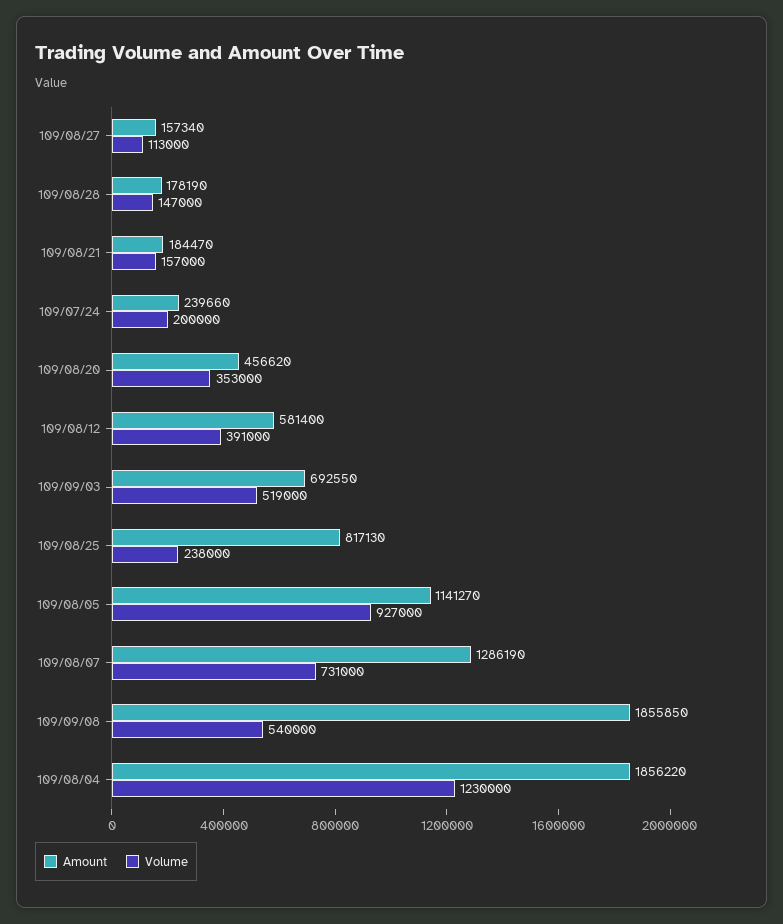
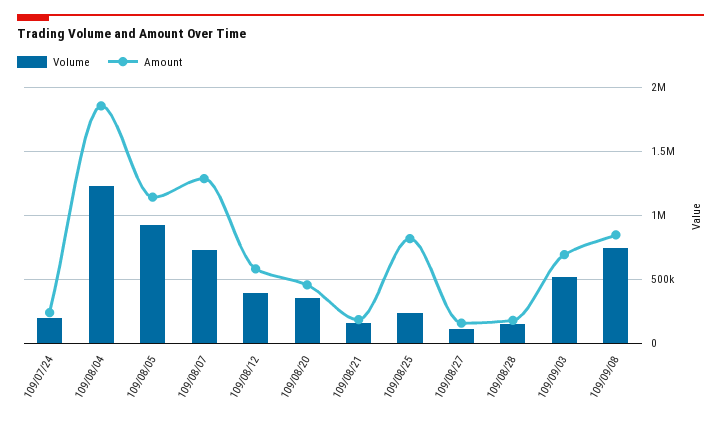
  {
    "Amount": {
      "109/08/27": 157340,
      "109/08/28": 178190,
      "109/08/21": 184470,
      "109/07/24": 239660,
      "109/08/20": 456620,
      "109/08/12": 581400,
      "109/09/03": 692550,
      "109/08/25": 817130,
      "109/08/05": 1141270,
      "109/08/07": 1286190,
-     "109/09/08": 1855850,
+     "109/09/08": 850000,
      "109/08/04": 1856220
    },
    "Volume": {
      "109/08/27": 113000,
      "109/08/28": 147000,
      "109/08/21": 157000,
      "109/07/24": 200000,
      "109/08/20": 353000,
      "109/08/12": 391000,
      "109/09/03": 519000,
      "109/08/25": 238000,
      "109/08/05": 927000,
      "109/08/07": 731000,
-     "109/09/08": 540000,
+     "109/09/08": 750000,
      "109/08/04": 1230000
    }
  }

